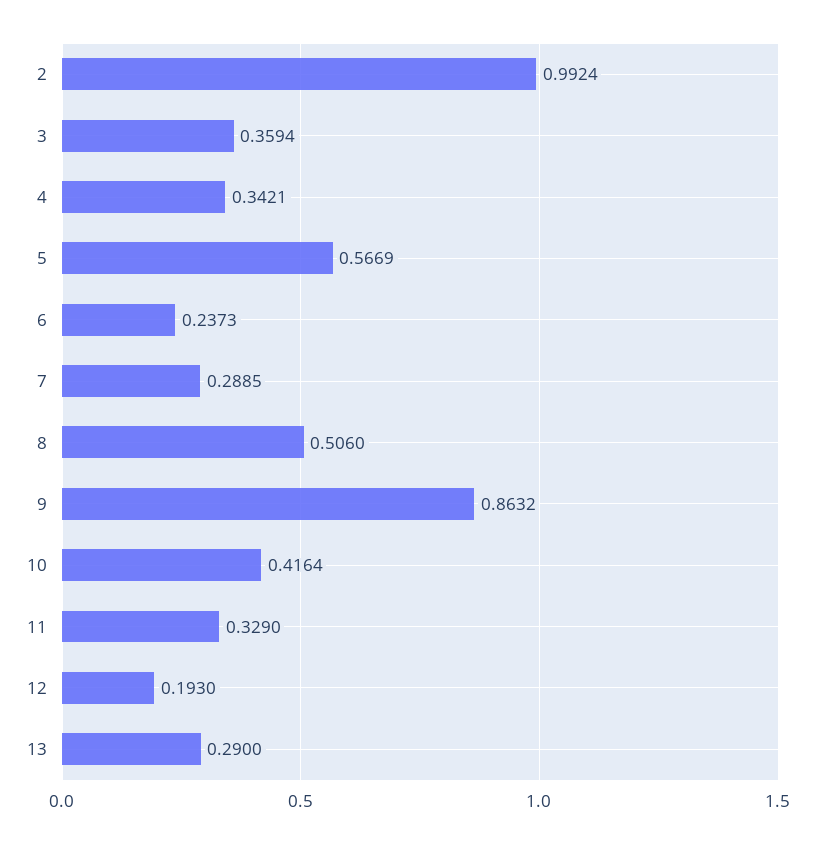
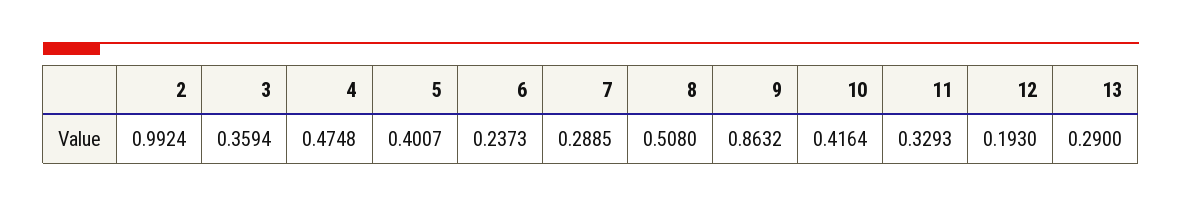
  {
    "2": 0.9924,
    "3": 0.3594,
-   "4": 0.3421,
+   "4": 0.4748,
-   "5": 0.5669,
+   "5": 0.4007,
    "6": 0.2373,
    "7": 0.2885,
-   "8": 0.506,
+   "8": 0.508,
    "9": 0.8632,
    "10": 0.4164,
-   "11": 0.329,
+   "11": 0.3293,
    "12": 0.193,
    "13": 0.29
  }

